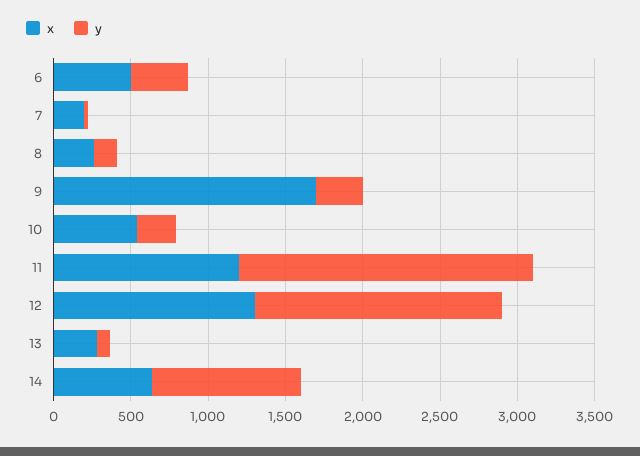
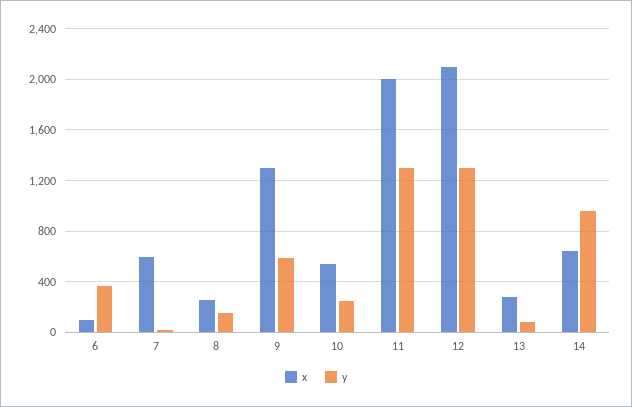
  {
    "x": {
-     "6": 500,
+     "6": 100,
-     "7": 200,
+     "7": 600,
      "8": 250,
-     "9": 1700,
+     "9": 1300,
      "10": 550,
-     "11": 1200,
+     "11": 2000,
-     "12": 1300,
+     "12": 2100,
      "13": 300,
      "14": 650
    },
    "y": {
      "6": 350,
      "7": 0,
      "8": 150,
-     "9": 300,
+     "9": 600,
      "10": 250,
-     "11": 1900,
+     "11": 1300,
-     "12": 1600,
+     "12": 1300,
      "13": 100,
      "14": 950
    }
  }

